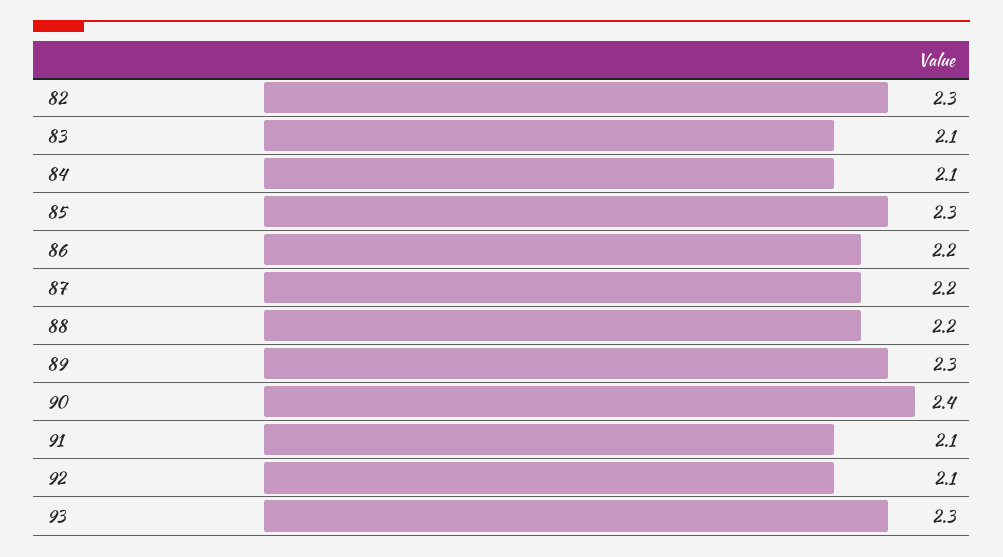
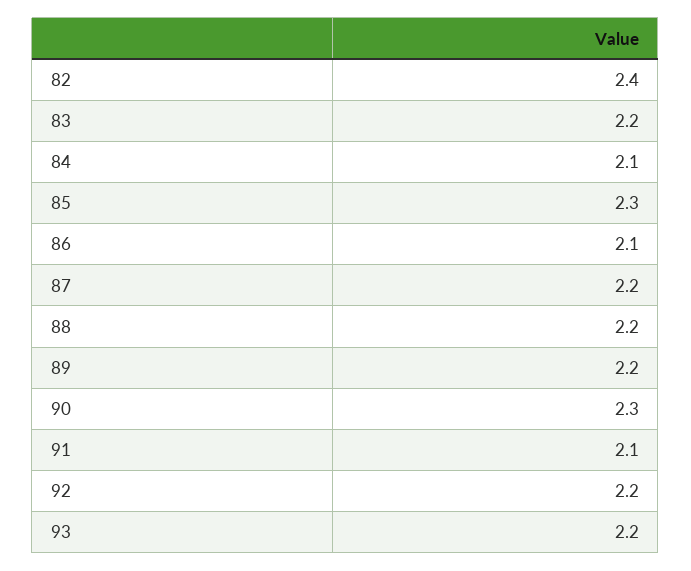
  {
-   "82": 2.3,
+   "82": 2.4,
-   "83": 2.1,
+   "83": 2.2,
    "84": 2.1,
    "85": 2.3,
-   "86": 2.2,
+   "86": 2.1,
    "87": 2.2,
    "88": 2.2,
-   "89": 2.3,
+   "89": 2.2,
-   "90": 2.4,
+   "90": 2.3,
    "91": 2.1,
-   "92": 2.1,
+   "92": 2.2,
-   "93": 2.3
+   "93": 2.2
  }

